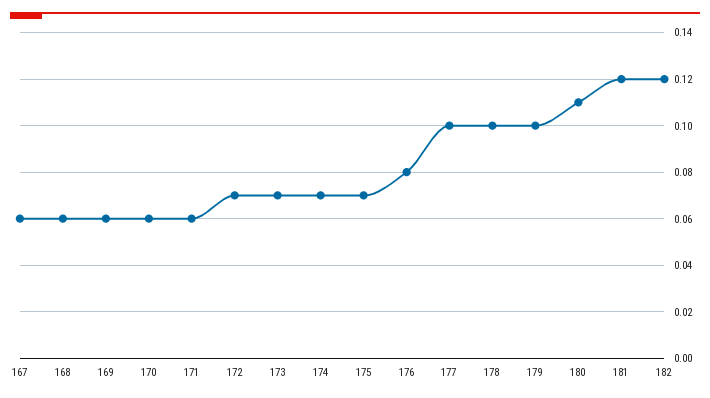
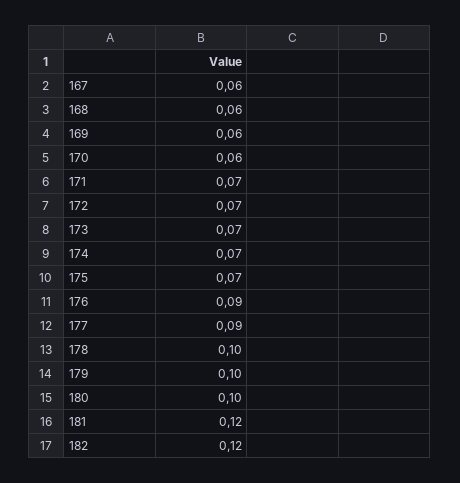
  {
    "167": 0.06,
    "168": 0.06,
    "169": 0.06,
    "170": 0.06,
-   "171": 0.06,
+   "171": 0.07,
    "172": 0.07,
    "173": 0.07,
    "174": 0.07,
    "175": 0.07,
-   "176": 0.08,
+   "176": 0.09,
-   "177": 0.1,
+   "177": 0.09,
    "178": 0.1,
    "179": 0.1,
-   "180": 0.11,
+   "180": 0.1,
    "181": 0.12,
    "182": 0.12
  }

